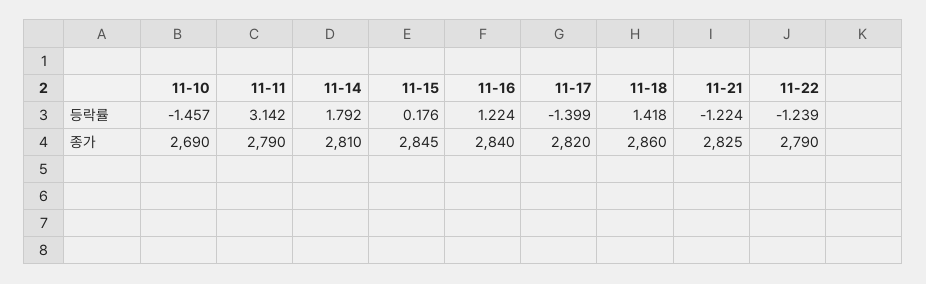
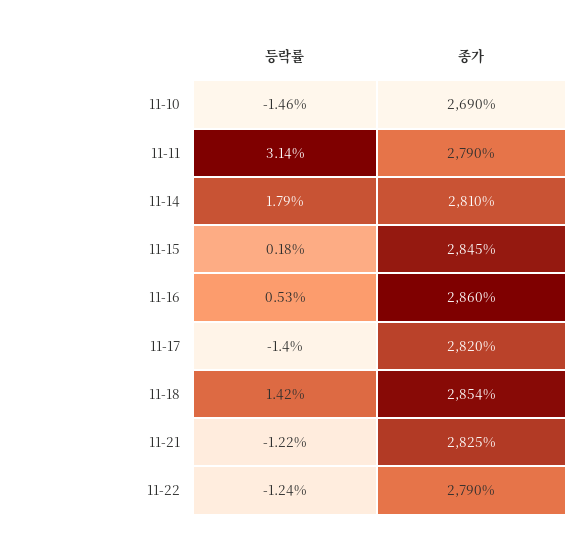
  {
    "11-10": {
      "등락률": -1.457,
      "종가": 2690
    },
    "11-11": {
      "등락률": 3.142,
      "종가": 2790
    },
    "11-14": {
      "등락률": 1.792,
      "종가": 2810
    },
    "11-15": {
      "등락률": 0.176,
      "종가": 2845
    },
    "11-16": {
-     "등락률": 1.224,
+     "등락률": 0.53,
-     "종가": 2840
+     "종가": 2860
    },
    "11-17": {
      "등락률": -1.399,
      "종가": 2820
    },
    "11-18": {
      "등락률": 1.418,
-     "종가": 2860
+     "종가": 2854
    },
    "11-21": {
      "등락률": -1.224,
      "종가": 2825
    },
    "11-22": {
      "등락률": -1.239,
      "종가": 2790
    }
  }

